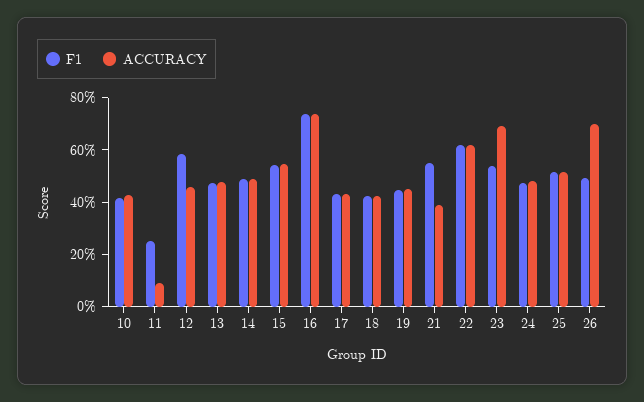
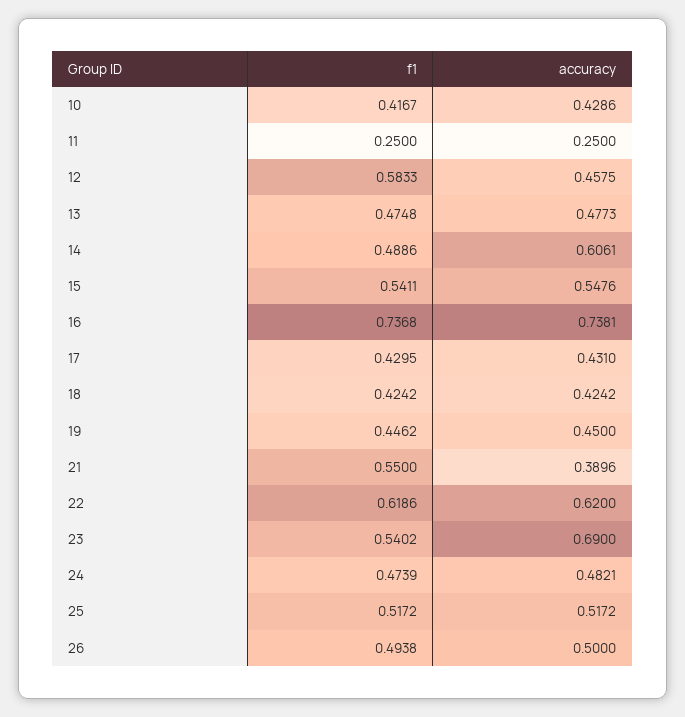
  {
    "F1": {
      "10": 0.4167,
      "11": 0.25,
      "12": 0.5833,
      "13": 0.4748,
      "14": 0.4886,
      "15": 0.5411,
      "16": 0.7368,
      "17": 0.4295,
      "18": 0.4242,
      "19": 0.4462,
      "21": 0.55,
      "22": 0.6186,
      "23": 0.5402,
      "24": 0.4739,
      "25": 0.5172,
      "26": 0.4938
    },
    "ACCURACY": {
      "10": 0.4286,
-     "11": 0.1,
+     "11": 0.25,
      "12": 0.4575,
      "13": 0.4773,
-     "14": 0.5,
+     "14": 0.6061,
      "15": 0.5476,
      "16": 0.7381,
      "17": 0.431,
      "18": 0.4242,
      "19": 0.45,
      "21": 0.3896,
      "22": 0.62,
      "23": 0.69,
      "24": 0.4821,
      "25": 0.5172,
-     "26": 0.7
+     "26": 0.5
    }
  }

